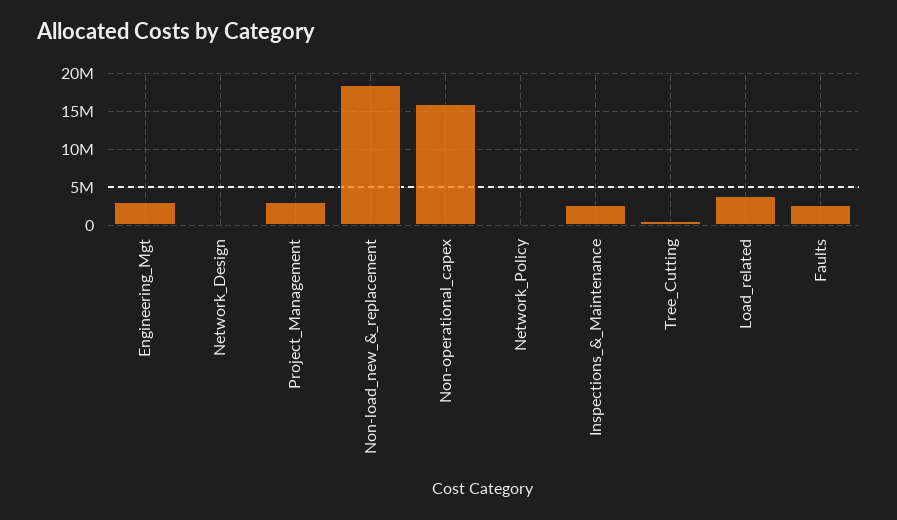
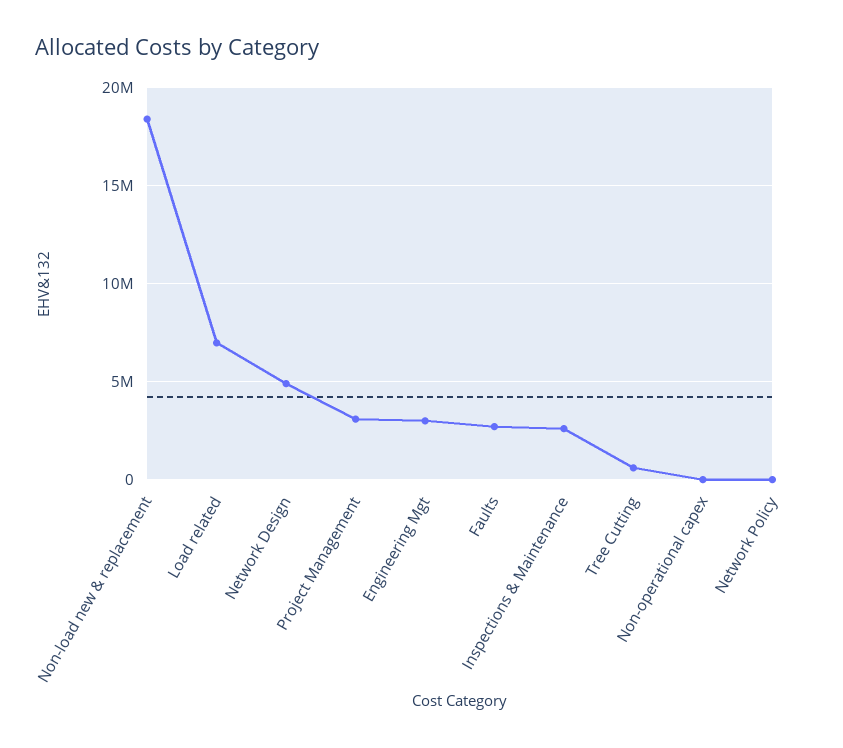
  {
    "Engineering_Mgt": 3000000,
-   "Network_Design": 0,
+   "Network_Design": 5000000,
    "Project_Management": 3000000,
    "Non-load_new_&_replacement": 18500000,
-   "Non-operational_capex": 16000000,
+   "Non-operational_capex": 0,
    "Network_Policy": 0,
    "Inspections_&_Maintenance": 2500000,
    "Tree_Cutting": 500000,
-   "Load_related": 4000000,
+   "Load_related": 7000000,
    "Faults": 2500000
  }

